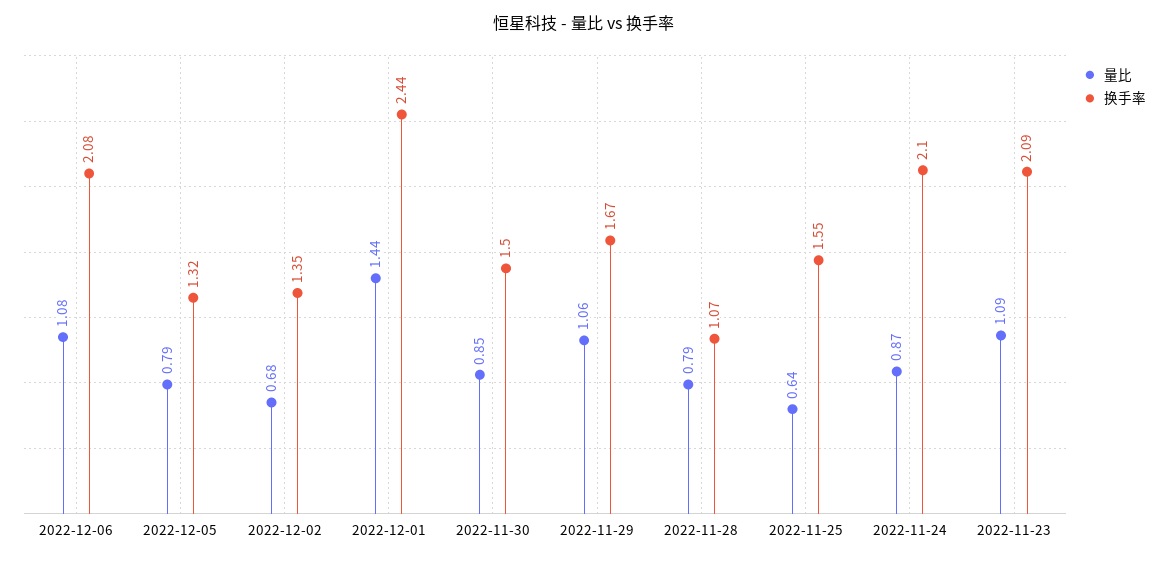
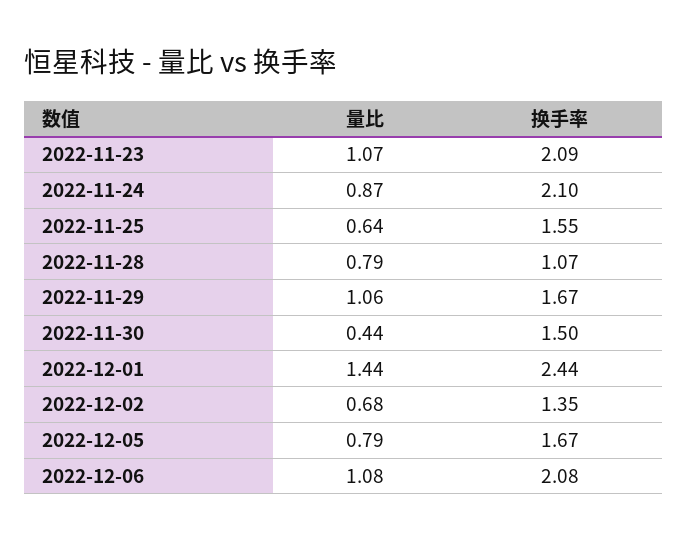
  {
    "量比": {
      "2022-12-06": 1.08,
      "2022-12-05": 0.79,
      "2022-12-02": 0.68,
      "2022-12-01": 1.44,
-     "2022-11-30": 0.85,
+     "2022-11-30": 0.44,
      "2022-11-29": 1.06,
      "2022-11-28": 0.79,
      "2022-11-25": 0.64,
      "2022-11-24": 0.87,
-     "2022-11-23": 1.09
+     "2022-11-23": 1.07
    },
    "换手率": {
      "2022-12-06": 2.08,
-     "2022-12-05": 1.32,
+     "2022-12-05": 1.67,
      "2022-12-02": 1.35,
      "2022-12-01": 2.44,
      "2022-11-30": 1.5,
      "2022-11-29": 1.67,
      "2022-11-28": 1.07,
      "2022-11-25": 1.55,
      "2022-11-24": 2.1,
      "2022-11-23": 2.09
    }
  }

